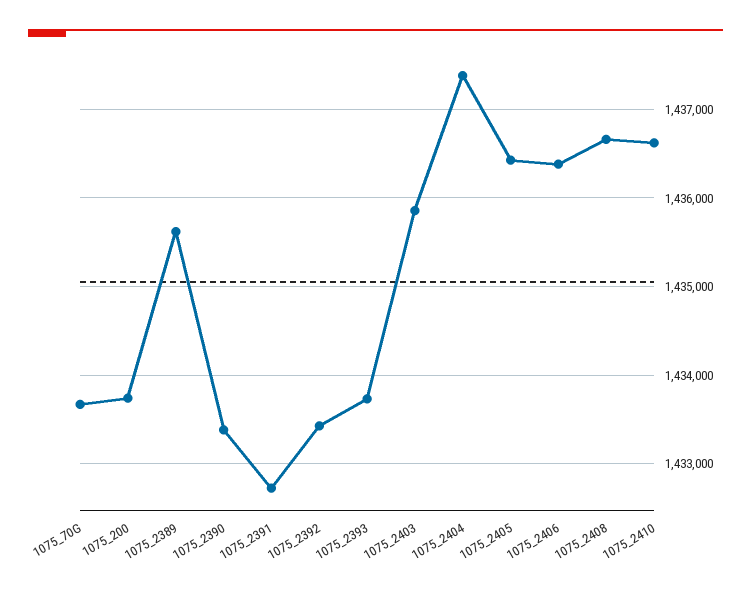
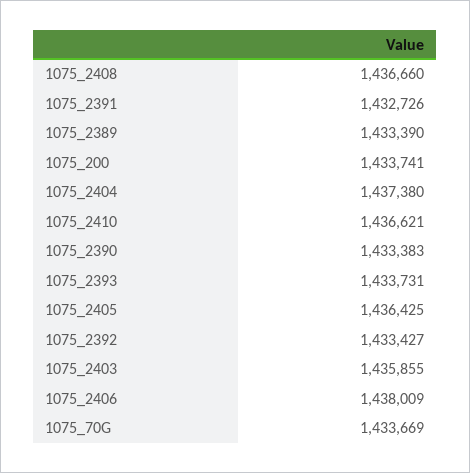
  {
    "1075_70G": 1433669,
    "1075_200": 1433741,
-   "1075_2389": 1435600,
+   "1075_2389": 1433390,
    "1075_2390": 1433383,
    "1075_2391": 1432726,
    "1075_2392": 1433427,
    "1075_2393": 1433731,
    "1075_2403": 1435855,
    "1075_2404": 1437380,
    "1075_2405": 1436425,
-   "1075_2406": 1436400,
+   "1075_2406": 1438009,
    "1075_2408": 1436660,
    "1075_2410": 1436621
  }

